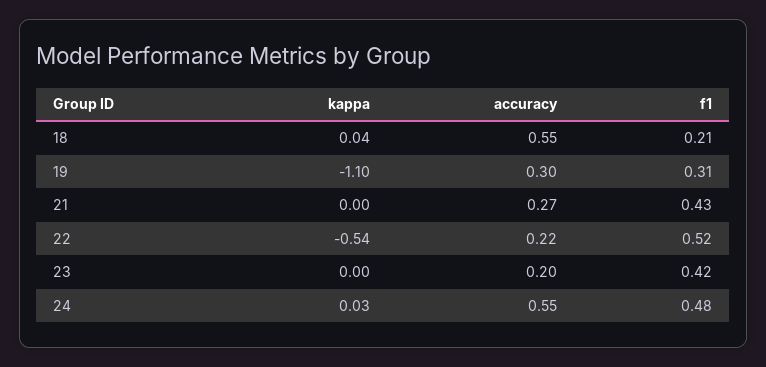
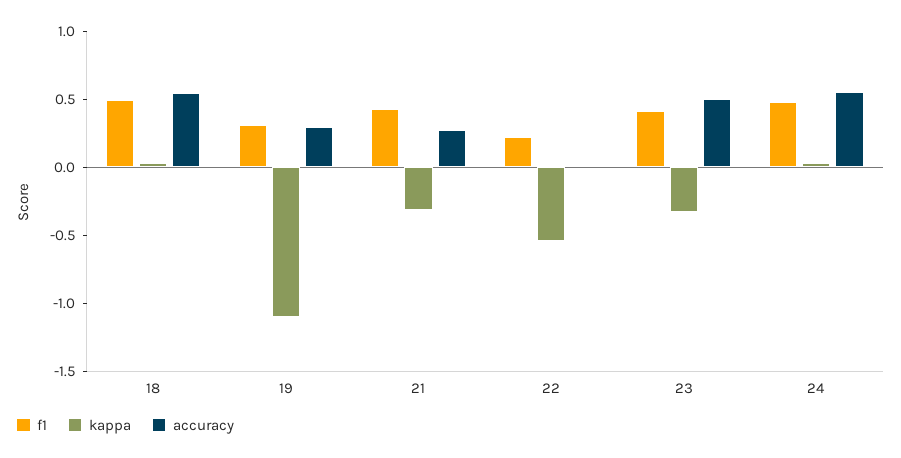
  {
    "kappa": {
      "18": 0.04,
      "19": -1.1,
-     "21": 0,
+     "21": -0.3,
      "22": -0.54,
-     "23": 0,
+     "23": -0.3,
      "24": 0.03
    },
    "accuracy": {
      "18": 0.55,
      "19": 0.3,
      "21": 0.27,
-     "22": 0.22,
+     "22": 0,
-     "23": 0.2,
+     "23": 0.5,
      "24": 0.55
    },
    "f1": {
-     "18": 0.21,
+     "18": 0.5,
      "19": 0.31,
      "21": 0.43,
-     "22": 0.52,
+     "22": 0.2,
      "23": 0.42,
      "24": 0.48
    }
  }

